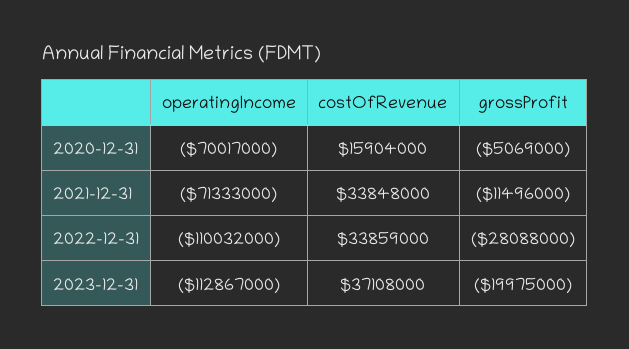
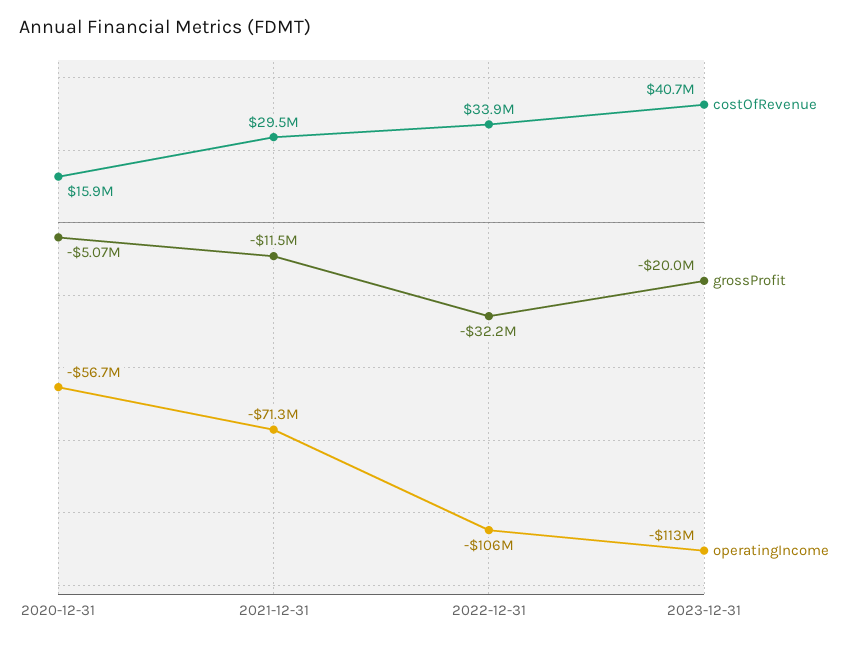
  {
    "operatingIncome": {
-     "2020-12-31": -70017000,
+     "2020-12-31": -56700000,
      "2021-12-31": -71333000,
-     "2022-12-31": -110032000,
+     "2022-12-31": -106000000,
      "2023-12-31": -112867000
    },
    "costOfRevenue": {
      "2020-12-31": 15904000,
-     "2021-12-31": 33848000,
+     "2021-12-31": 29500000,
      "2022-12-31": 33859000,
-     "2023-12-31": 37108000
+     "2023-12-31": 40700000
    },
    "grossProfit": {
      "2020-12-31": -5069000,
      "2021-12-31": -11496000,
-     "2022-12-31": -28088000,
+     "2022-12-31": -32200000,
      "2023-12-31": -19975000
    }
  }

